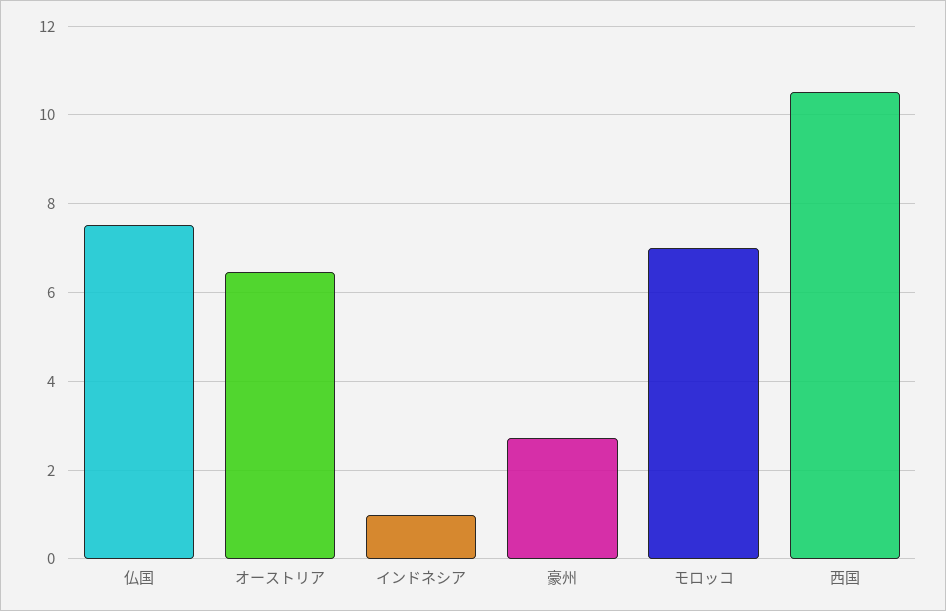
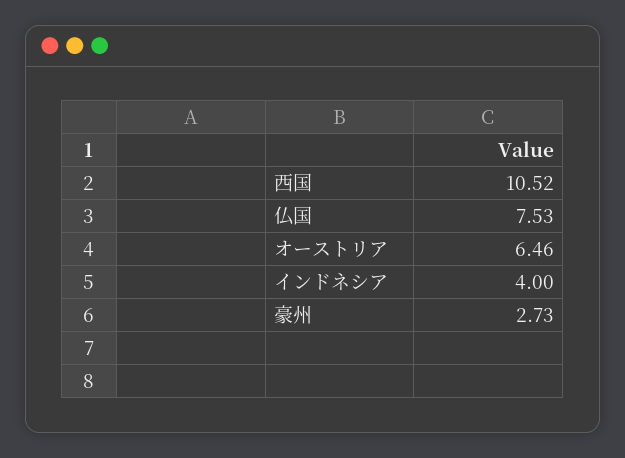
  {
    "仏国": 7.53,
    "オーストリア": 6.46,
-   "インドネシア": 1,
+   "インドネシア": 4,
    "豪州": 2.73,
-   "モロッコ": 7,
    "西国": 10.52
  }

